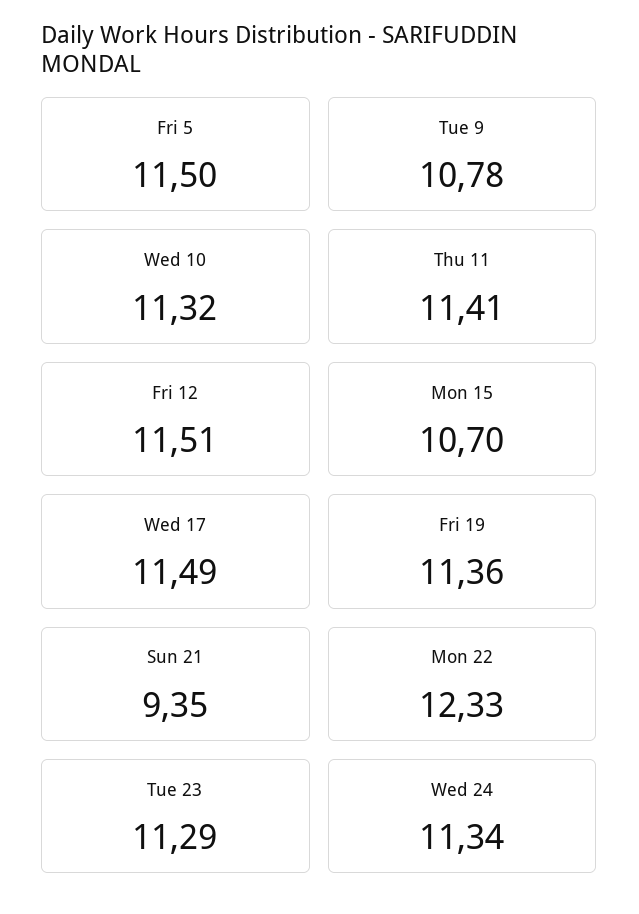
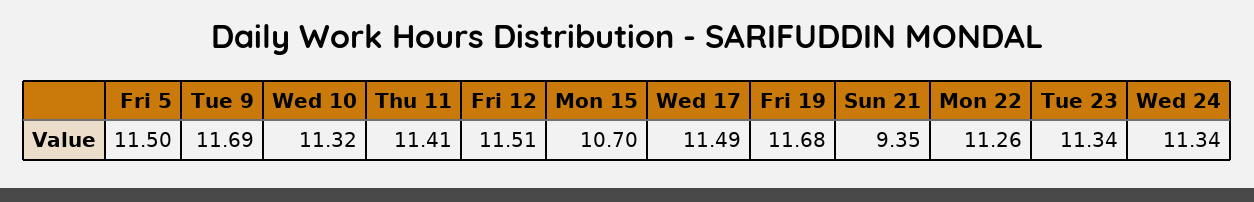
  {
    "Fri 5": 11.5,
-   "Tue 9": 10.78,
+   "Tue 9": 11.69,
    "Wed 10": 11.32,
    "Thu 11": 11.41,
    "Fri 12": 11.51,
    "Mon 15": 10.7,
    "Wed 17": 11.49,
-   "Fri 19": 11.36,
+   "Fri 19": 11.68,
    "Sun 21": 9.35,
-   "Mon 22": 12.33,
+   "Mon 22": 11.26,
-   "Tue 23": 11.29,
+   "Tue 23": 11.34,
    "Wed 24": 11.34
  }

